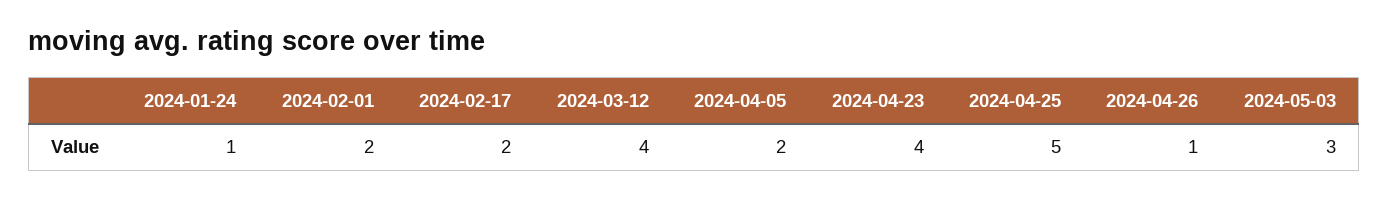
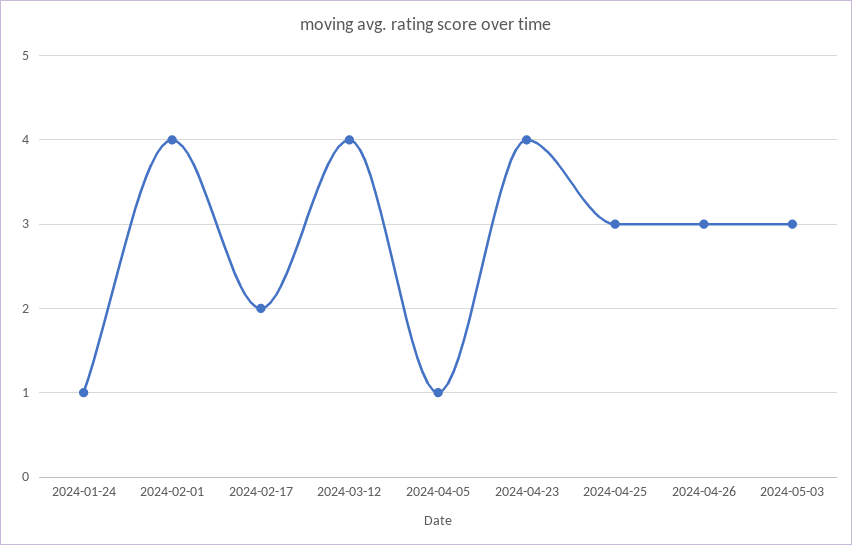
  {
    "2024-01-24": 1,
-   "2024-02-01": 2,
+   "2024-02-01": 4,
    "2024-02-17": 2,
    "2024-03-12": 4,
-   "2024-04-05": 2,
+   "2024-04-05": 1,
    "2024-04-23": 4,
-   "2024-04-25": 5,
+   "2024-04-25": 3,
-   "2024-04-26": 1,
+   "2024-04-26": 3,
    "2024-05-03": 3
  }

